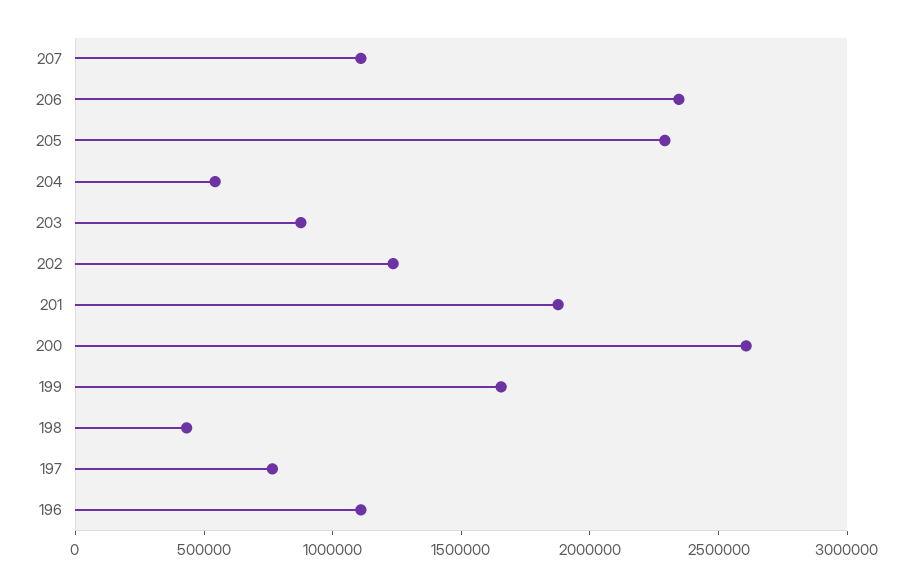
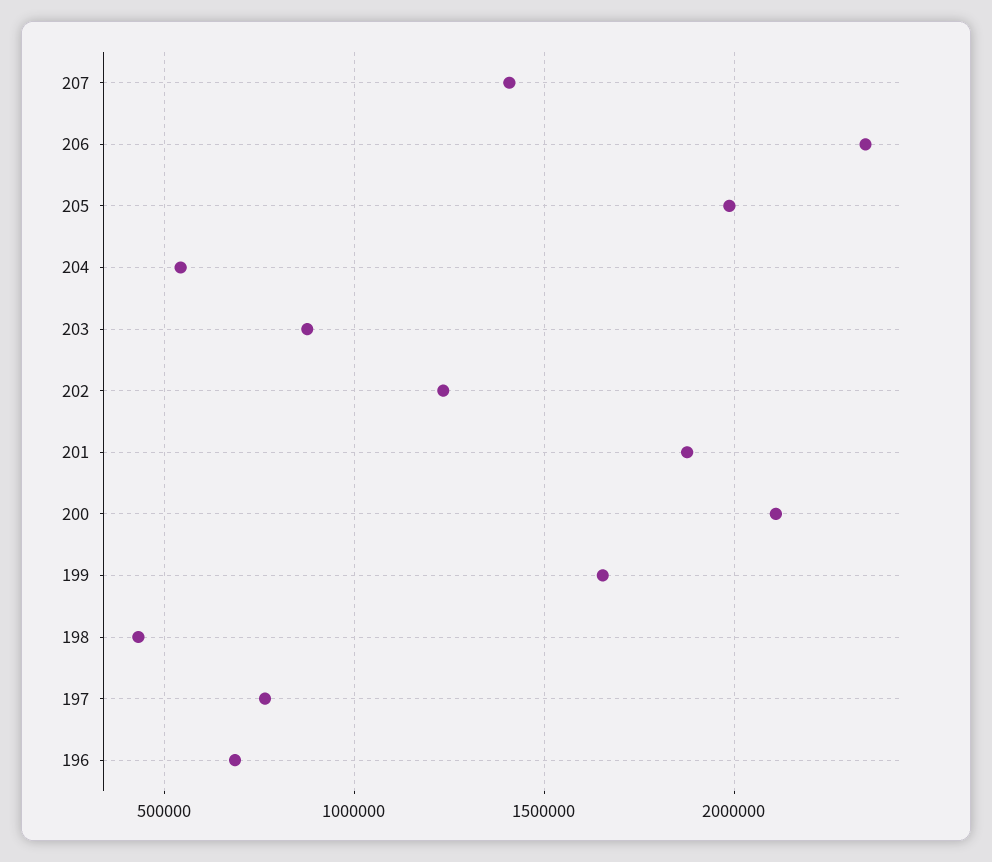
  {
-   "207": 1100000,
+   "207": 1400000,
    "206": 2350000,
-   "205": 2300000,
+   "205": 2000000,
    "204": 550000,
    "203": 900000,
    "202": 1250000,
    "201": 1900000,
-   "200": 2600000,
+   "200": 2100000,
    "199": 1650000,
    "198": 450000,
    "197": 750000,
-   "196": 1100000
+   "196": 700000
  }

